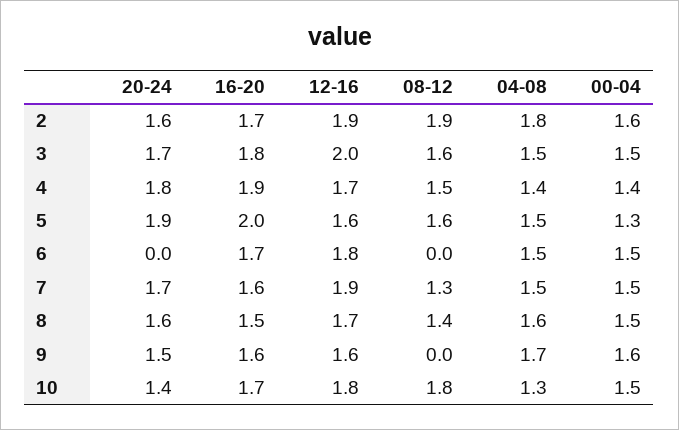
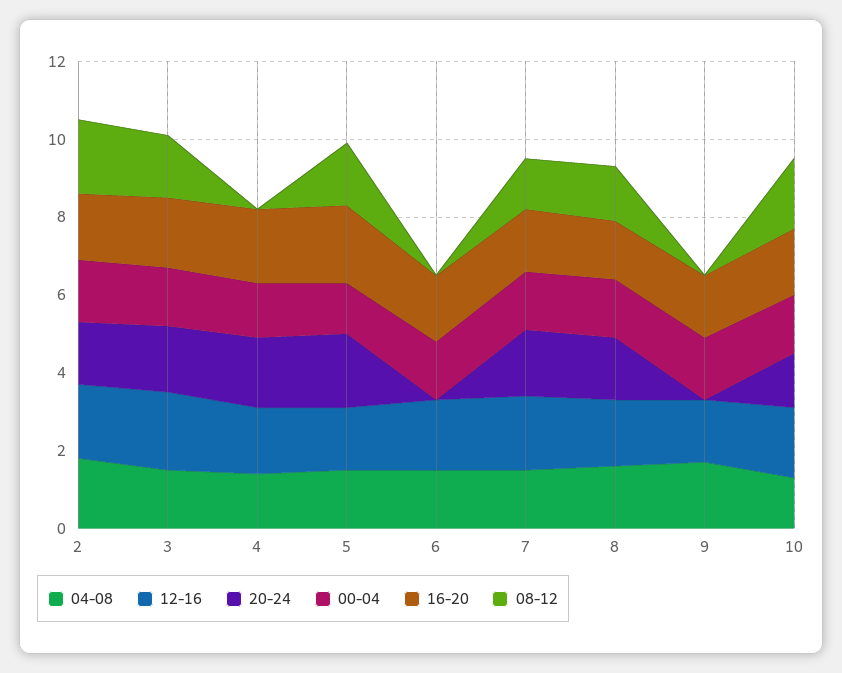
  {
    "20-24": {
      "2": 1.6,
      "3": 1.7,
      "4": 1.8,
      "5": 1.9,
      "6": 0,
      "7": 1.7,
      "8": 1.6,
-     "9": 1.5,
+     "9": 0,
      "10": 1.4
    },
    "16-20": {
      "2": 1.7,
      "3": 1.8,
      "4": 1.9,
      "5": 2,
      "6": 1.7,
      "7": 1.6,
      "8": 1.5,
      "9": 1.6,
      "10": 1.7
    },
    "12-16": {
      "2": 1.9,
      "3": 2,
      "4": 1.7,
      "5": 1.6,
      "6": 1.8,
      "7": 1.9,
      "8": 1.7,
      "9": 1.6,
      "10": 1.8
    },
    "08-12": {
      "2": 1.9,
      "3": 1.6,
-     "4": 1.5,
+     "4": 0,
      "5": 1.6,
      "6": 0,
      "7": 1.3,
      "8": 1.4,
      "9": 0,
      "10": 1.8
    },
    "04-08": {
      "2": 1.8,
      "3": 1.5,
      "4": 1.4,
      "5": 1.5,
      "6": 1.5,
      "7": 1.5,
      "8": 1.6,
      "9": 1.7,
      "10": 1.3
    },
    "00-04": {
      "2": 1.6,
      "3": 1.5,
      "4": 1.4,
      "5": 1.3,
      "6": 1.5,
      "7": 1.5,
      "8": 1.5,
      "9": 1.6,
      "10": 1.5
    }
  }

